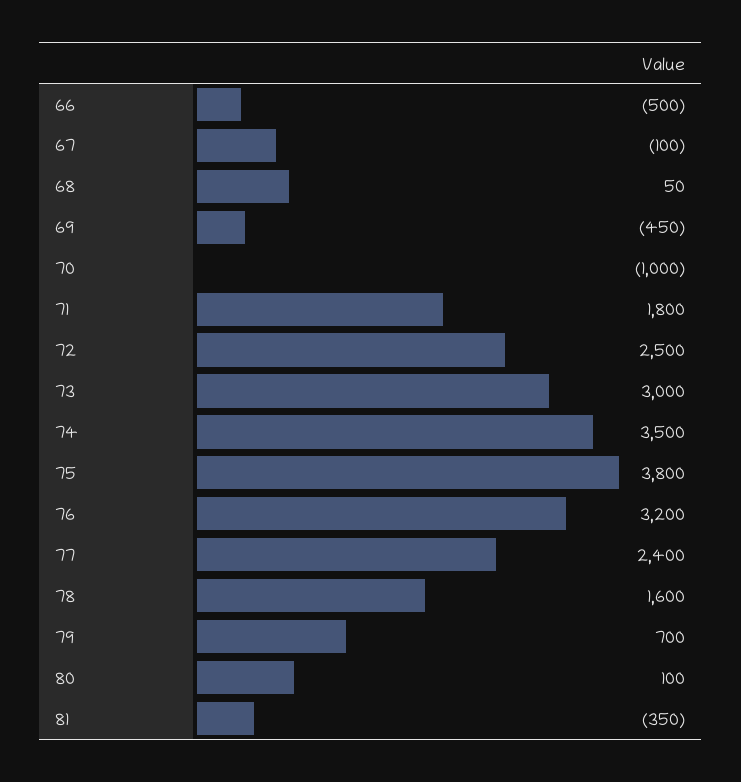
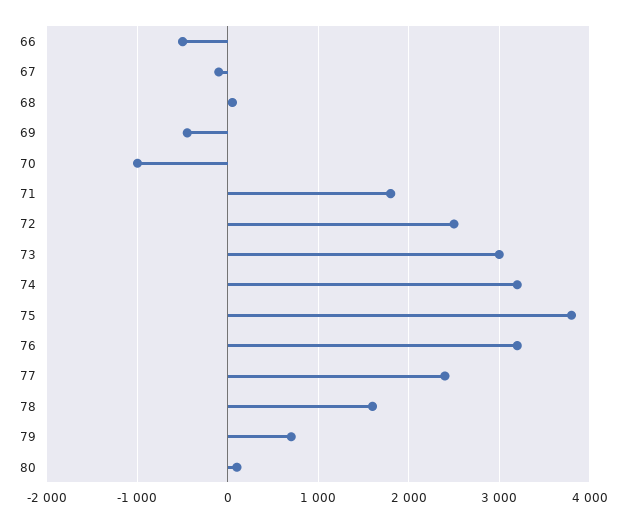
  {
    "66": -500,
    "67": -100,
    "68": 50,
    "69": -450,
    "70": -1000,
    "71": 1800,
    "72": 2500,
    "73": 3000,
-   "74": 3500,
+   "74": 3200,
    "75": 3800,
    "76": 3200,
    "77": 2400,
    "78": 1600,
    "79": 700,
-   "80": 100,
+   "80": 100
-   "81": -350
  }

